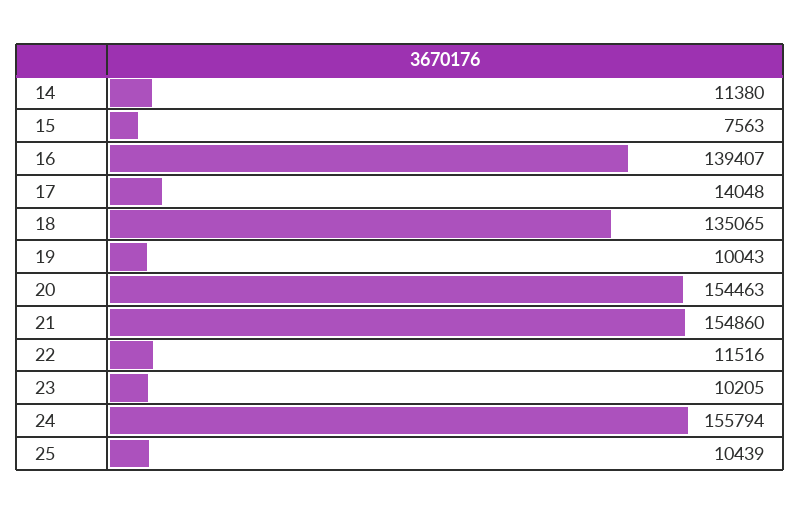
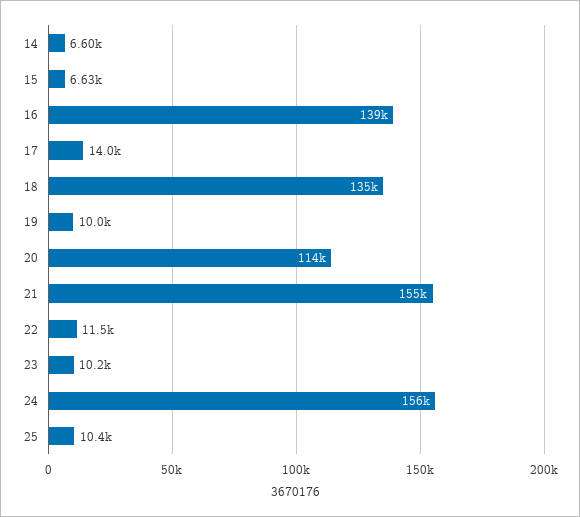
  {
-   "14": 11380,
+   "14": 6600,
-   "15": 7563,
+   "15": 6630,
    "16": 139407,
    "17": 14048,
    "18": 135065,
    "19": 10043,
-   "20": 154463,
+   "20": 114000,
    "21": 154860,
    "22": 11516,
    "23": 10205,
    "24": 155794,
    "25": 10439
  }

